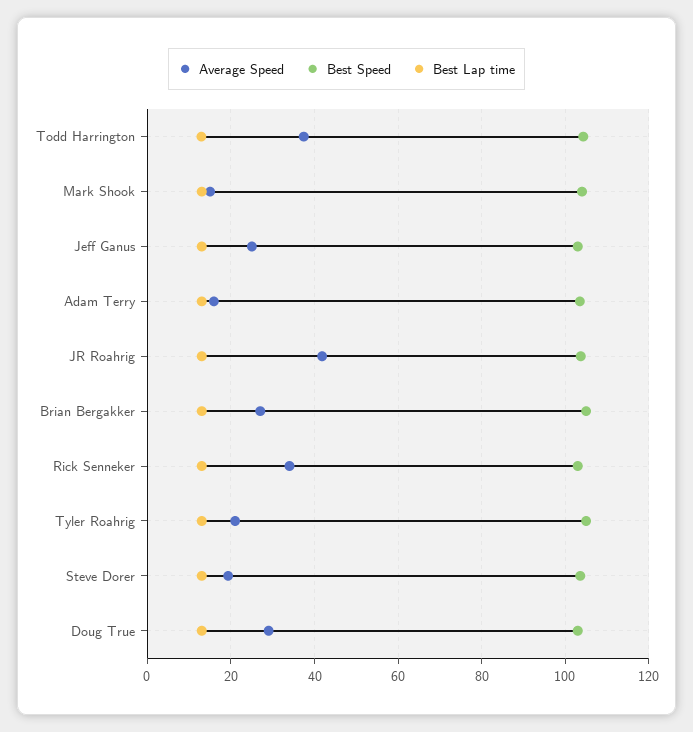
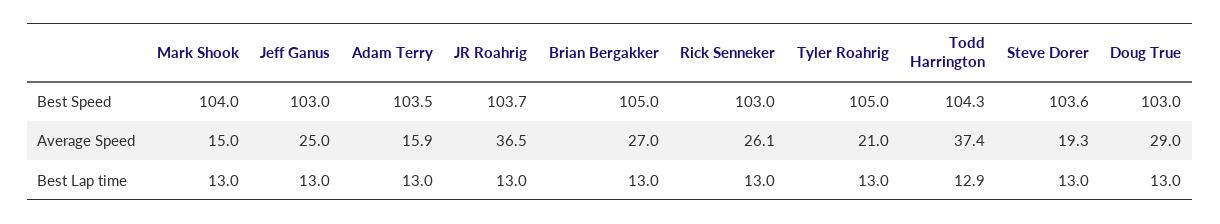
  {
    "Average Speed": {
      "Todd Harrington": 37.4,
      "Mark Shook": 15,
      "Jeff Ganus": 25,
      "Adam Terry": 15.9,
-     "JR Roahrig": 42,
+     "JR Roahrig": 36.5,
      "Brian Bergakker": 27,
-     "Rick Senneker": 34,
+     "Rick Senneker": 26.1,
      "Tyler Roahrig": 21,
      "Steve Dorer": 19.3,
      "Doug True": 29
    },
    "Best Speed": {
      "Todd Harrington": 104.3,
      "Mark Shook": 104,
      "Jeff Ganus": 103,
      "Adam Terry": 103.5,
      "JR Roahrig": 103.7,
      "Brian Bergakker": 105,
      "Rick Senneker": 103,
      "Tyler Roahrig": 105,
      "Steve Dorer": 103.6,
      "Doug True": 103
    },
    "Best Lap time": {
      "Todd Harrington": 12.9,
      "Mark Shook": 13,
      "Jeff Ganus": 13,
      "Adam Terry": 13,
      "JR Roahrig": 13,
      "Brian Bergakker": 13,
      "Rick Senneker": 13,
      "Tyler Roahrig": 13,
      "Steve Dorer": 13,
      "Doug True": 13
    }
  }

